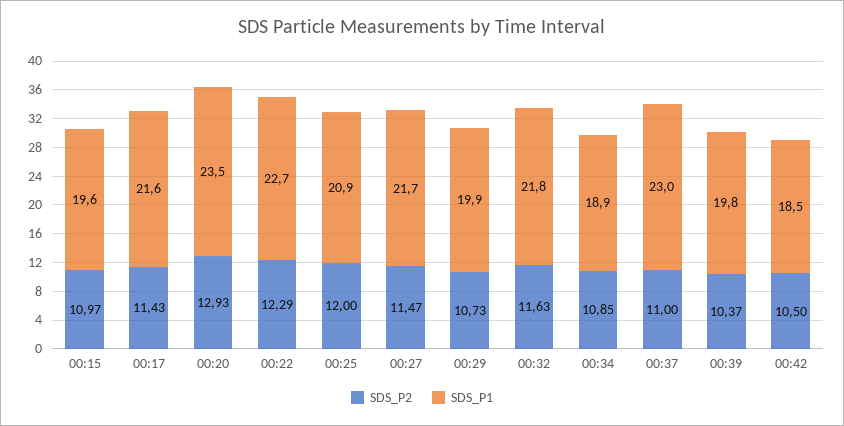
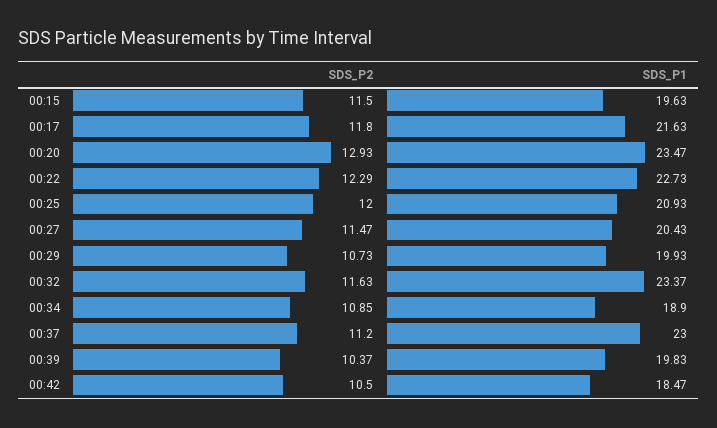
  {
    "SDS_P2": {
-     "00:15": 10.97,
+     "00:15": 11.5,
-     "00:17": 11.43,
+     "00:17": 11.8,
      "00:20": 12.93,
      "00:22": 12.29,
      "00:25": 12,
      "00:27": 11.47,
      "00:29": 10.73,
      "00:32": 11.63,
      "00:34": 10.85,
-     "00:37": 11,
+     "00:37": 11.2,
      "00:39": 10.37,
      "00:42": 10.5
    },
    "SDS_P1": {
      "00:15": 19.63,
      "00:17": 21.63,
      "00:20": 23.47,
      "00:22": 22.73,
      "00:25": 20.93,
-     "00:27": 21.7,
+     "00:27": 20.43,
      "00:29": 19.93,
-     "00:32": 21.8,
+     "00:32": 23.37,
      "00:34": 18.9,
      "00:37": 23,
      "00:39": 19.83,
      "00:42": 18.47
    }
  }

